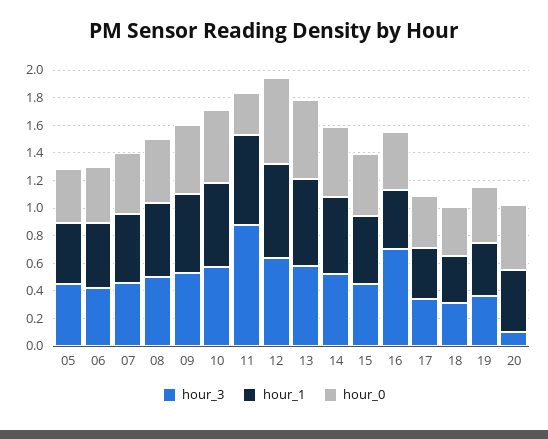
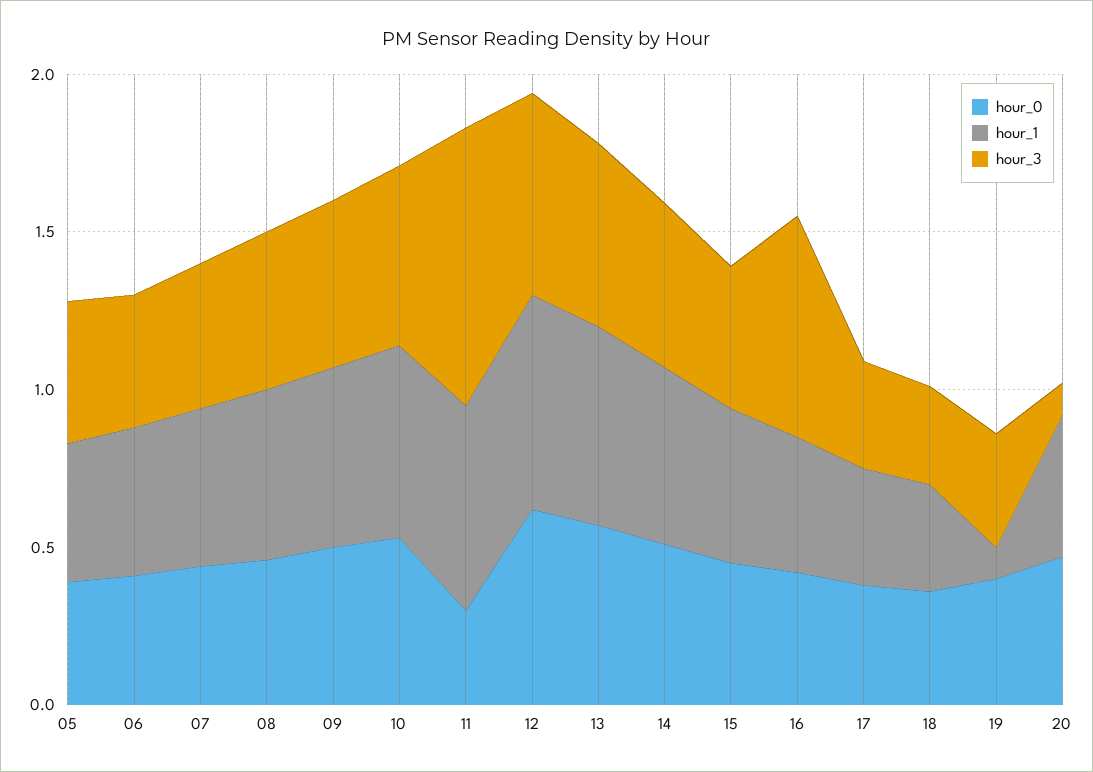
  {
    "hour_3": {
      "05": 0.5,
      "06": 0.4,
      "07": 0.5,
      "08": 0.5,
      "09": 0.5,
      "10": 0.6,
      "11": 0.9,
      "12": 0.6,
      "13": 0.6,
      "14": 0.5,
      "15": 0.5,
      "16": 0.7,
      "17": 0.3,
      "18": 0.3,
      "19": 0.4,
      "20": 0.1
    },
    "hour_1": {
      "05": 0.4,
      "06": 0.5,
      "07": 0.5,
      "08": 0.5,
      "09": 0.6,
      "10": 0.6,
      "11": 0.7,
      "12": 0.7,
      "13": 0.6,
      "14": 0.6,
      "15": 0.5,
      "16": 0.4,
      "17": 0.4,
      "18": 0.3,
-     "19": 0.4,
+     "19": 0.1,
      "20": 0.5
    },
    "hour_0": {
      "05": 0.4,
      "06": 0.4,
      "07": 0.4,
      "08": 0.5,
      "09": 0.5,
      "10": 0.5,
      "11": 0.3,
      "12": 0.6,
      "13": 0.6,
      "14": 0.5,
      "15": 0.5,
      "16": 0.4,
      "17": 0.4,
      "18": 0.4,
      "19": 0.4,
      "20": 0.5
    }
  }

